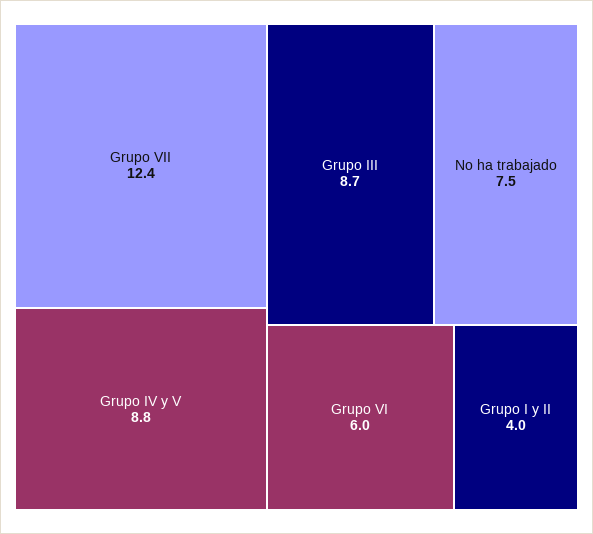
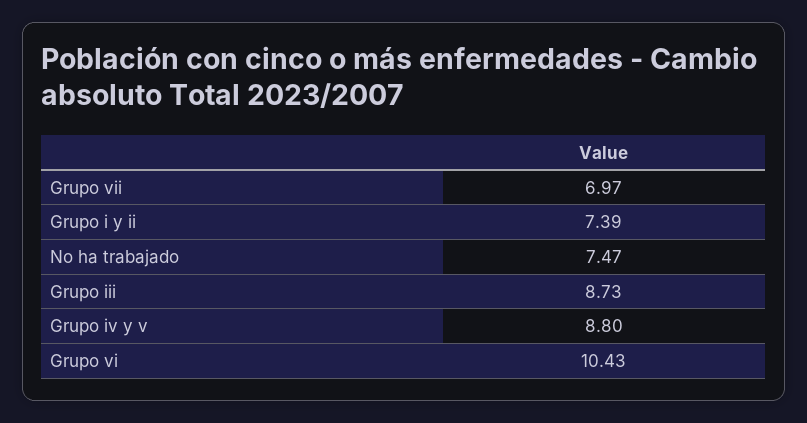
  {
-   "Grupo VII": 12.4,
+   "Grupo VII": 6.97,
    "Grupo IV y V": 8.8,
    "Grupo III": 8.73,
    "No ha trabajado": 7.47,
-   "Grupo VI": 6,
+   "Grupo VI": 10.43,
-   "Grupo I y II": 4
+   "Grupo I y II": 7.39
  }

